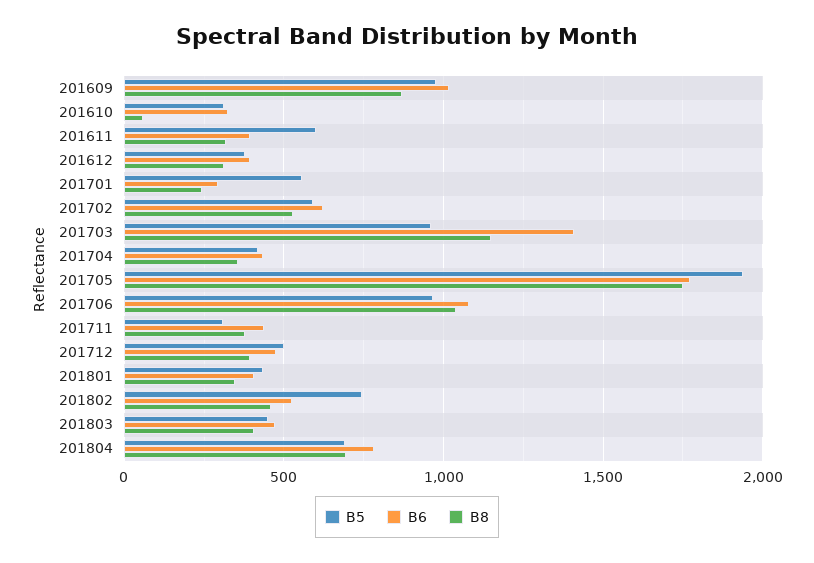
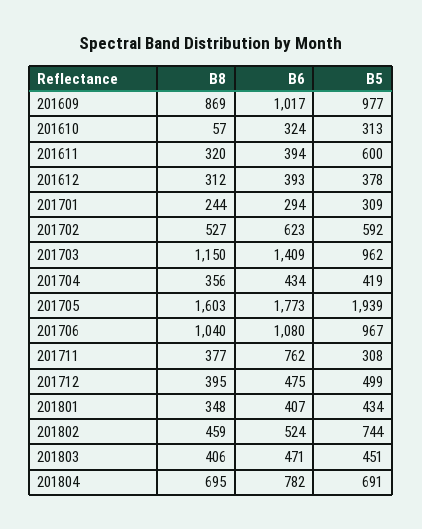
  {
    "B5": {
      "201609": 977,
      "201610": 313,
      "201611": 600,
      "201612": 378,
-     "201701": 550,
+     "201701": 309,
      "201702": 592,
      "201703": 962,
      "201704": 419,
      "201705": 1939,
      "201706": 967,
      "201711": 308,
      "201712": 499,
      "201801": 434,
      "201802": 744,
      "201803": 451,
      "201804": 691
    },
    "B6": {
      "201609": 1017,
      "201610": 324,
      "201611": 394,
      "201612": 393,
      "201701": 294,
      "201702": 623,
      "201703": 1409,
      "201704": 434,
      "201705": 1773,
      "201706": 1080,
-     "201711": 450,
+     "201711": 762,
      "201712": 475,
      "201801": 407,
      "201802": 524,
      "201803": 471,
      "201804": 782
    },
    "B8": {
      "201609": 869,
      "201610": 57,
      "201611": 320,
      "201612": 312,
      "201701": 244,
      "201702": 527,
      "201703": 1150,
      "201704": 356,
-     "201705": 1750,
+     "201705": 1603,
      "201706": 1040,
      "201711": 377,
      "201712": 395,
      "201801": 348,
      "201802": 459,
      "201803": 406,
      "201804": 695
    }
  }

